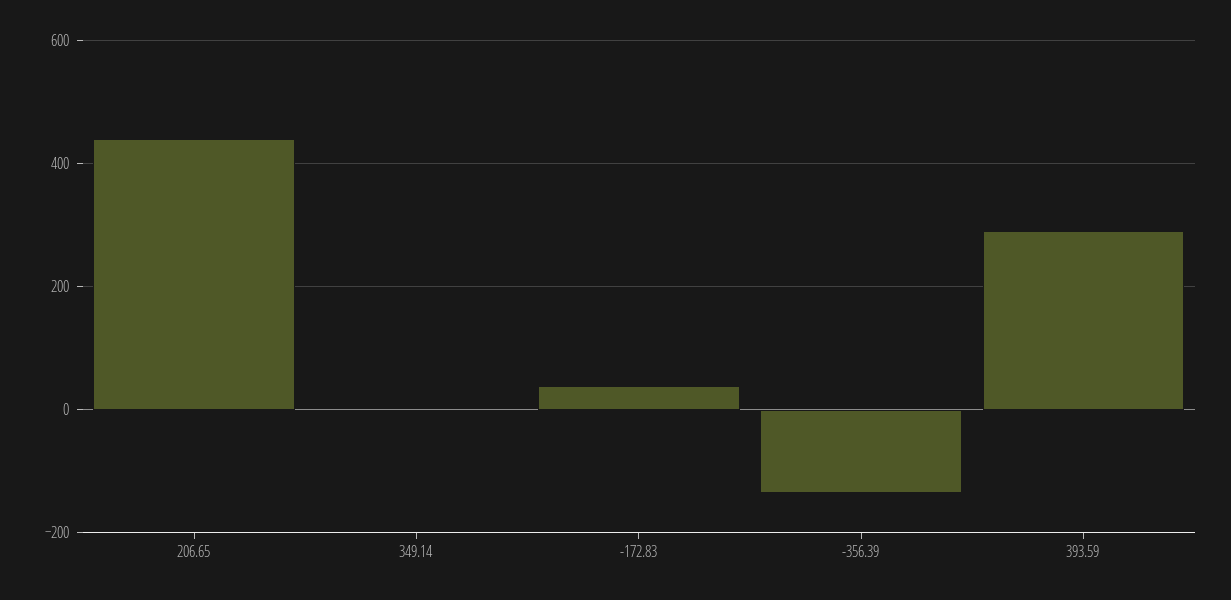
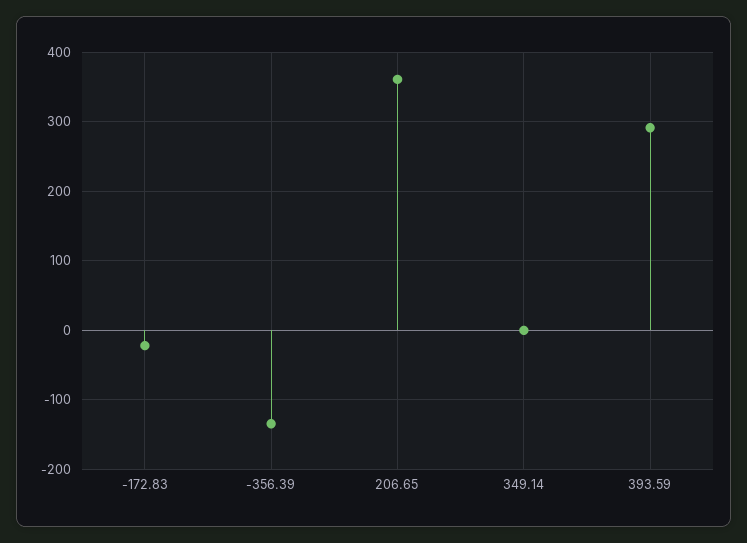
  {
-   "206.65": 440,
+   "206.65": 360,
    "349.14": 0,
-   "-172.83": 40,
+   "-172.83": -20,
    "-356.39": -130,
    "393.59": 290
  }

